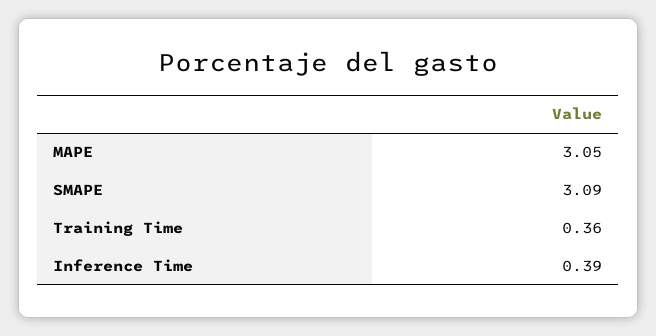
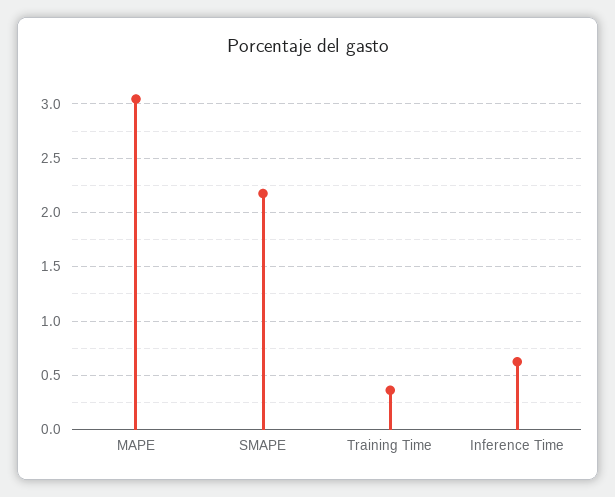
  {
    "MAPE": 3.05,
-   "SMAPE": 3.09,
+   "SMAPE": 2.2,
    "Training Time": 0.36,
-   "Inference Time": 0.39
+   "Inference Time": 0.6
  }

